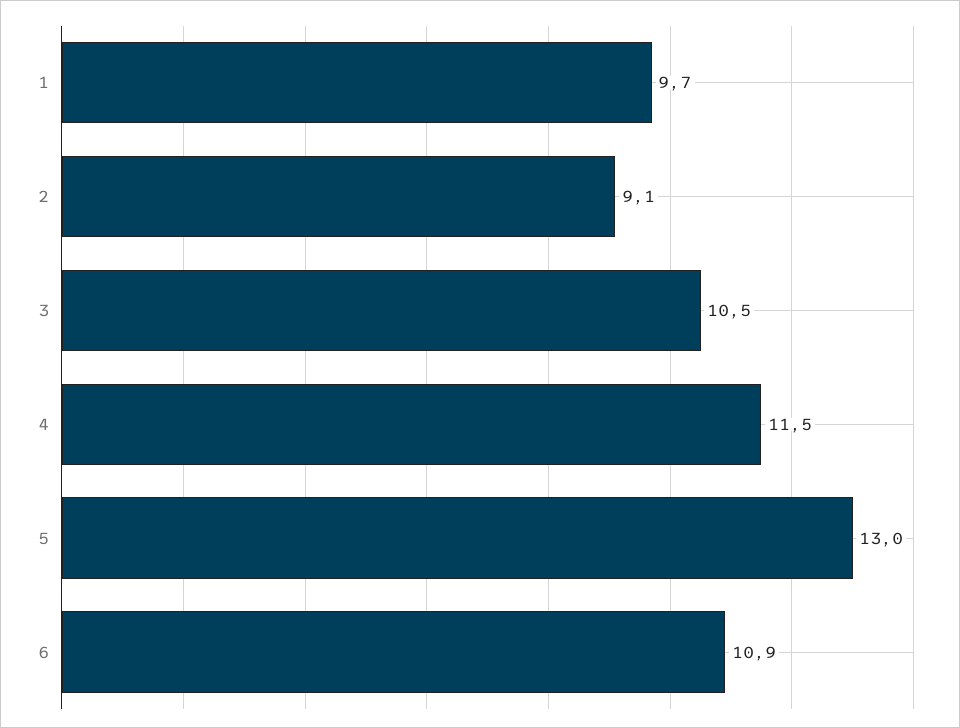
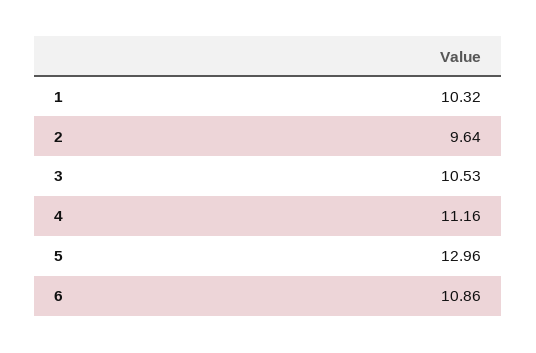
  {
-   "1": 9.7,
+   "1": 10.32,
-   "2": 9.1,
+   "2": 9.64,
    "3": 10.53,
-   "4": 11.5,
+   "4": 11.16,
    "5": 12.96,
    "6": 10.86
  }

